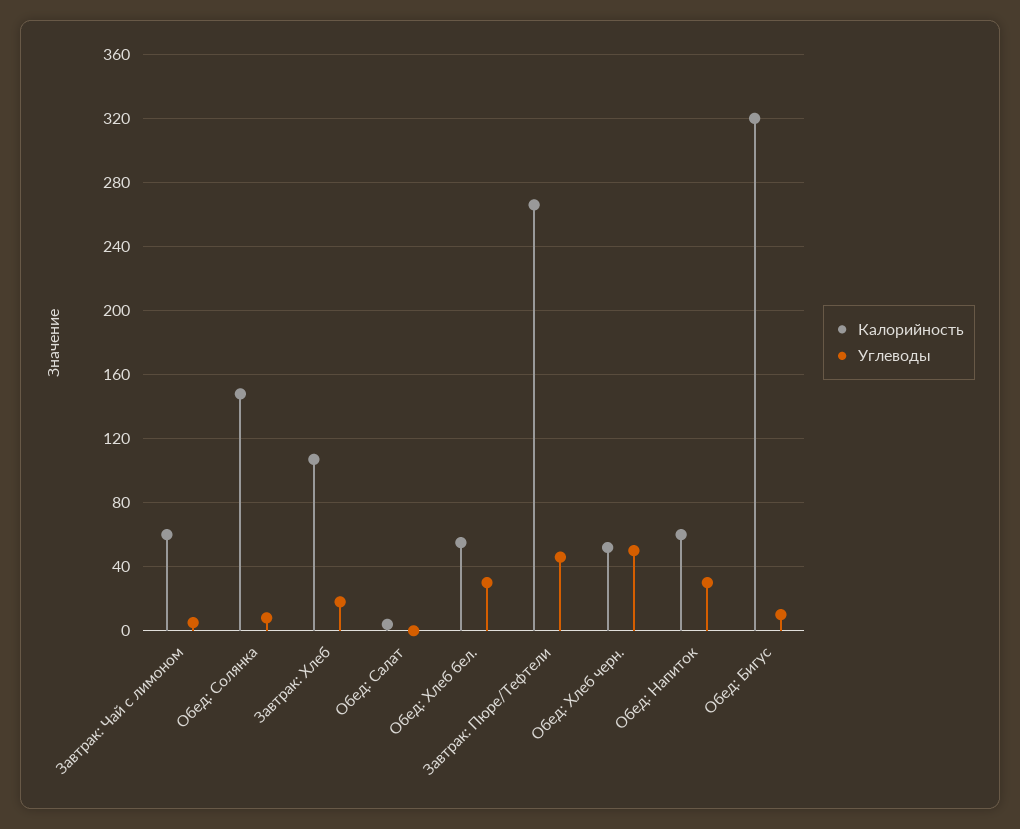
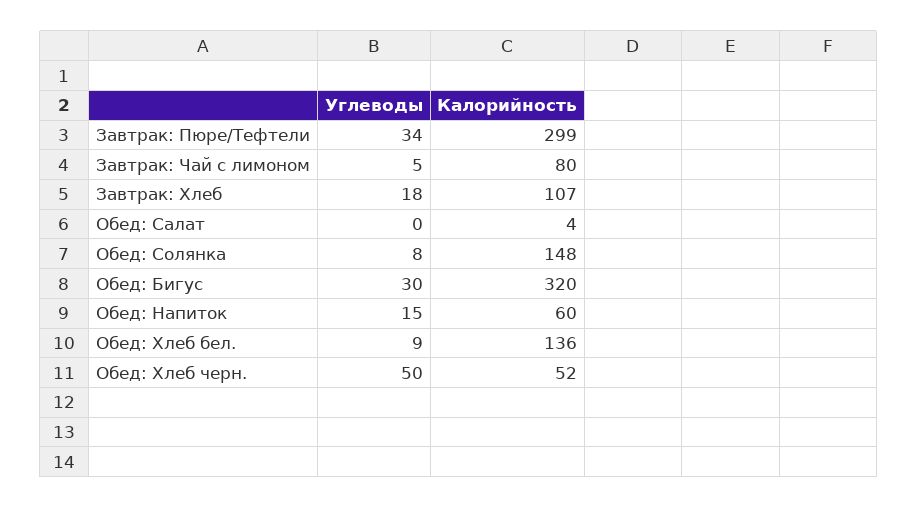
  {
    "Калорийность": {
-     "Завтрак: Чай с лимоном": 60,
+     "Завтрак: Чай с лимоном": 80,
      "Обед: Солянка": 148,
      "Завтрак: Хлеб": 107,
      "Обед: Салат": 4,
-     "Обед: Хлеб бел.": 55,
+     "Обед: Хлеб бел.": 136,
-     "Завтрак: Пюре/Тефтели": 265,
+     "Завтрак: Пюре/Тефтели": 299,
      "Обед: Хлеб черн.": 52,
      "Обед: Напиток": 60,
      "Обед: Бигус": 320
    },
    "Углеводы": {
      "Завтрак: Чай с лимоном": 5,
      "Обед: Солянка": 8,
      "Завтрак: Хлеб": 18,
      "Обед: Салат": 0,
-     "Обед: Хлеб бел.": 30,
+     "Обед: Хлеб бел.": 9,
-     "Завтрак: Пюре/Тефтели": 45,
+     "Завтрак: Пюре/Тефтели": 34,
      "Обед: Хлеб черн.": 50,
-     "Обед: Напиток": 30,
+     "Обед: Напиток": 15,
-     "Обед: Бигус": 10
+     "Обед: Бигус": 30
    }
  }

